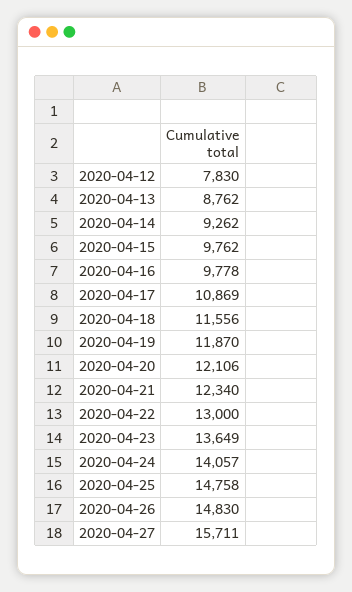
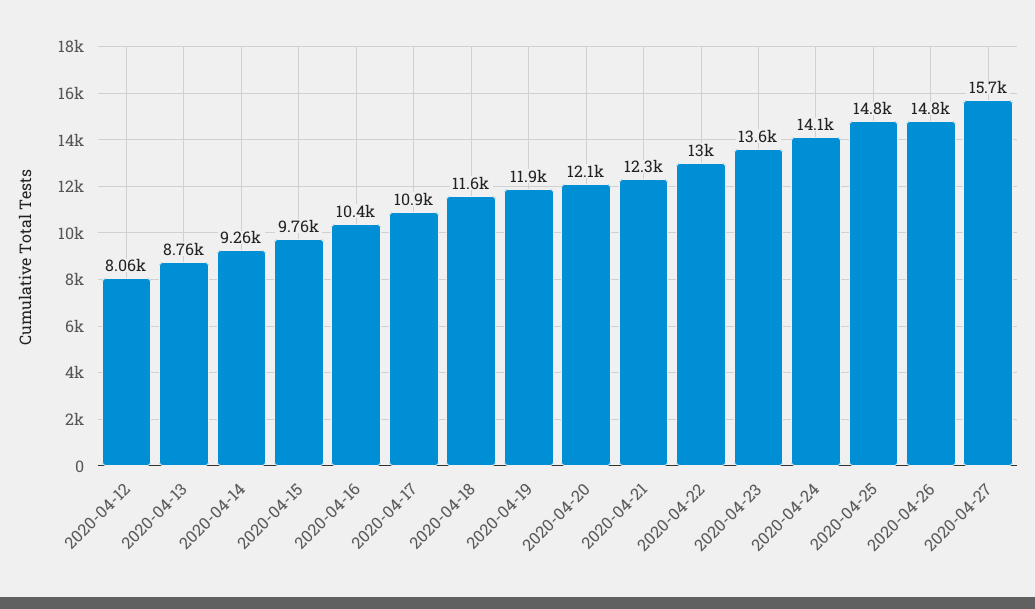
  {
-   "2020-04-12": 7830,
+   "2020-04-12": 8060,
    "2020-04-13": 8762,
    "2020-04-14": 9262,
    "2020-04-15": 9762,
-   "2020-04-16": 9778,
+   "2020-04-16": 10400,
    "2020-04-17": 10869,
    "2020-04-18": 11556,
    "2020-04-19": 11870,
    "2020-04-20": 12106,
    "2020-04-21": 12340,
    "2020-04-22": 13000,
    "2020-04-23": 13649,
    "2020-04-24": 14057,
    "2020-04-25": 14758,
    "2020-04-26": 14830,
    "2020-04-27": 15711
  }

